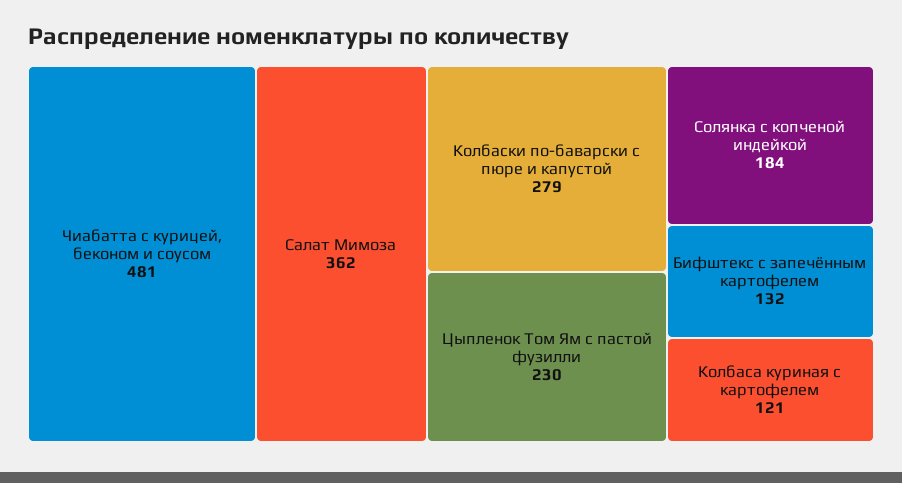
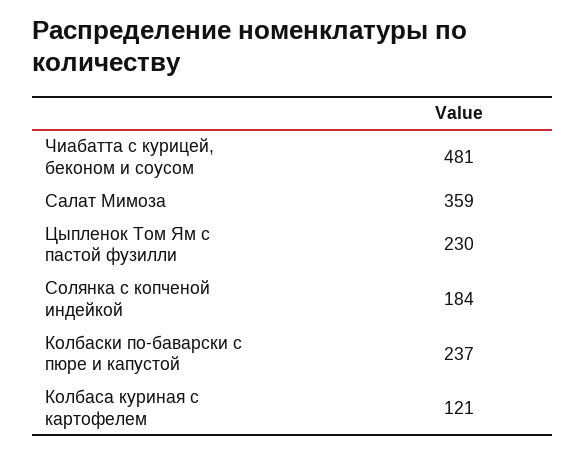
  {
    "Чиабатта с курицей, беконом и соусом": 481,
-   "Салат Мимоза": 362,
+   "Салат Мимоза": 359,
-   "Колбаски по-баварски с пюре и капустой": 279,
+   "Колбаски по-баварски с пюре и капустой": 237,
    "Цыпленок Том Ям с пастой фузилли": 230,
    "Солянка с копченой индейкой": 184,
-   "Бифштекс с запечённым картофелем": 132,
    "Колбаса куриная с картофелем": 121
  }

